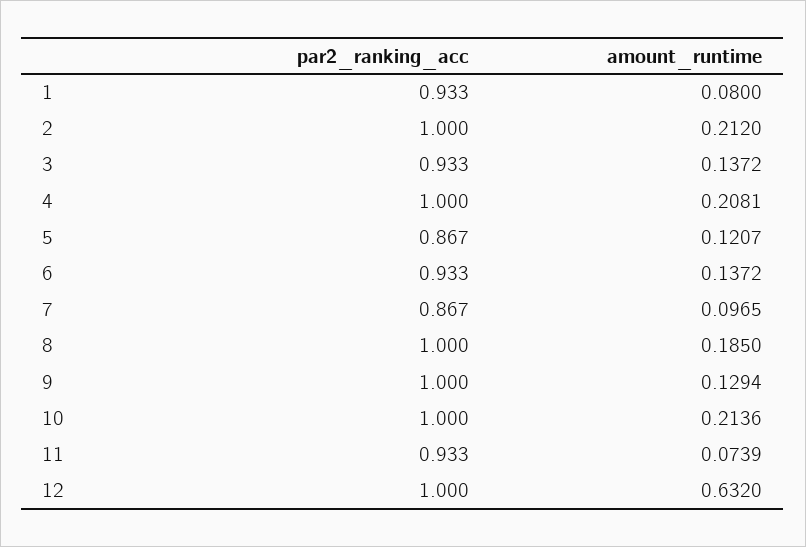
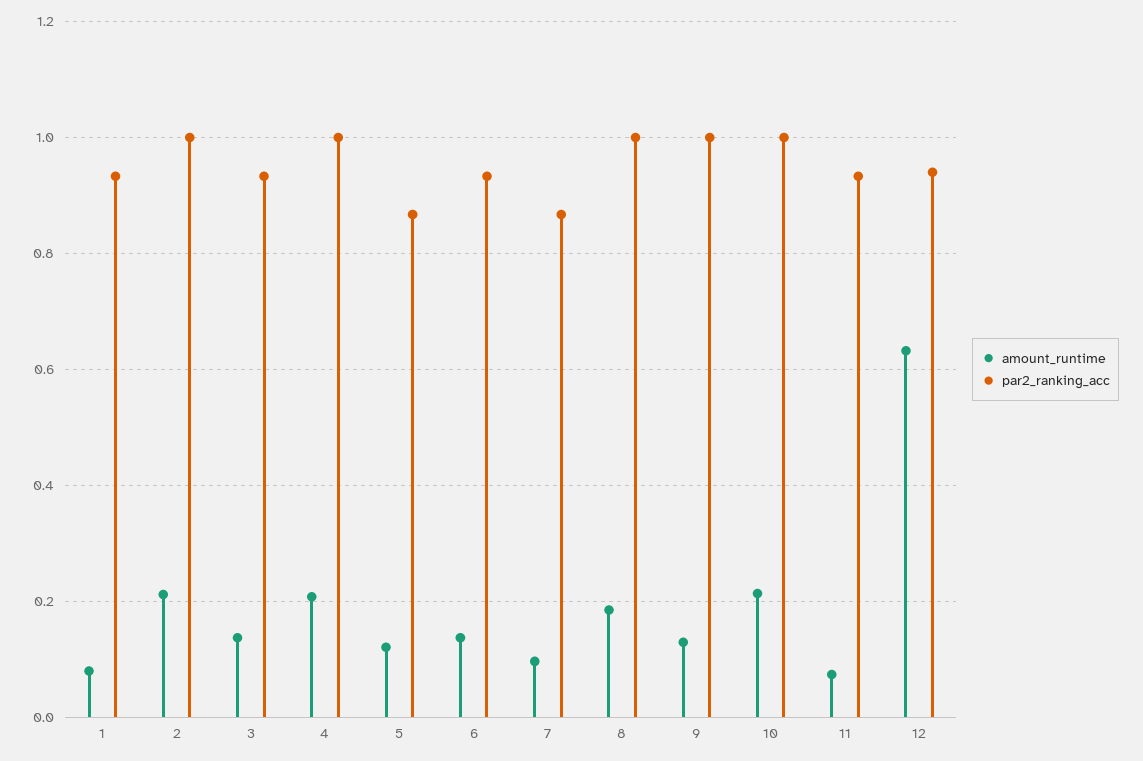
  {
    "par2_ranking_acc": {
      "1": 0.933,
      "2": 1,
      "3": 0.933,
      "4": 1,
      "5": 0.867,
      "6": 0.933,
      "7": 0.867,
      "8": 1,
      "9": 1,
      "10": 1,
      "11": 0.933,
-     "12": 1
+     "12": 0.94
    },
    "amount_runtime": {
      "1": 0.08,
      "2": 0.212,
      "3": 0.1372,
      "4": 0.2081,
      "5": 0.1207,
      "6": 0.1372,
      "7": 0.0965,
      "8": 0.185,
      "9": 0.1294,
      "10": 0.2136,
      "11": 0.0739,
      "12": 0.632
    }
  }

